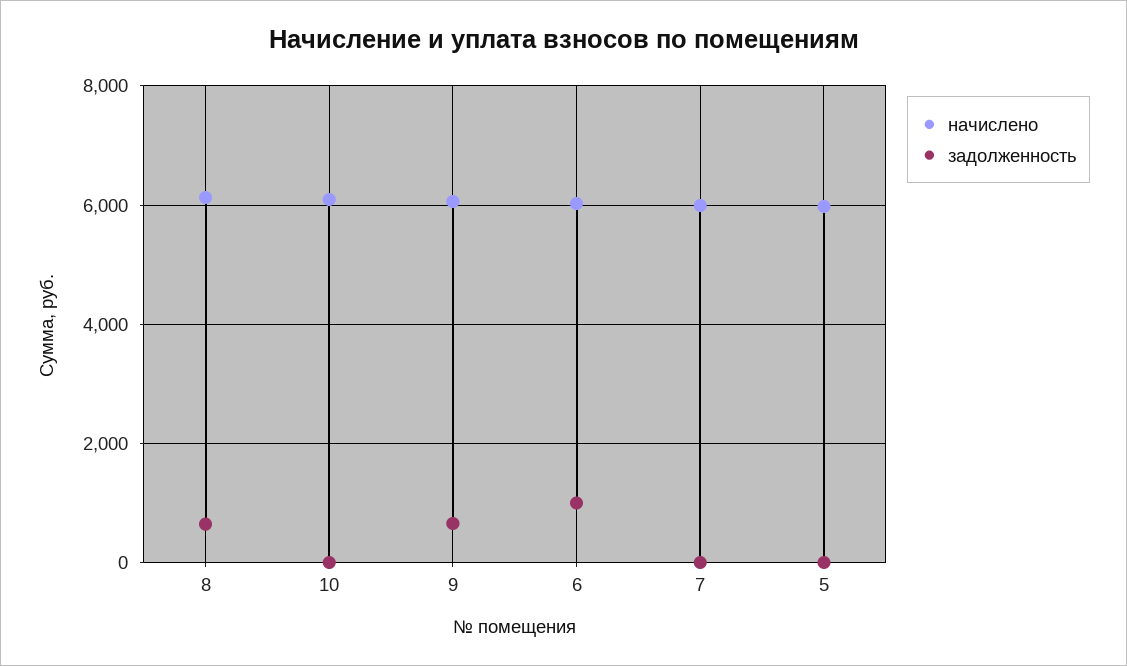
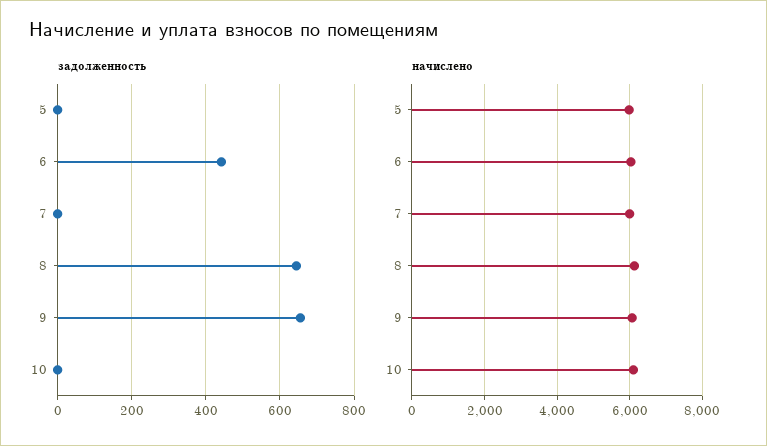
  {
    "начислено": {
      "8": 6200,
      "10": 6000,
      "9": 6000,
      "6": 6000,
      "7": 6000,
      "5": 6000
    },
    "задолженность": {
      "8": 640,
      "10": 0,
      "9": 660,
-     "6": 1000,
+     "6": 440,
      "7": 0,
      "5": 0
    }
  }

